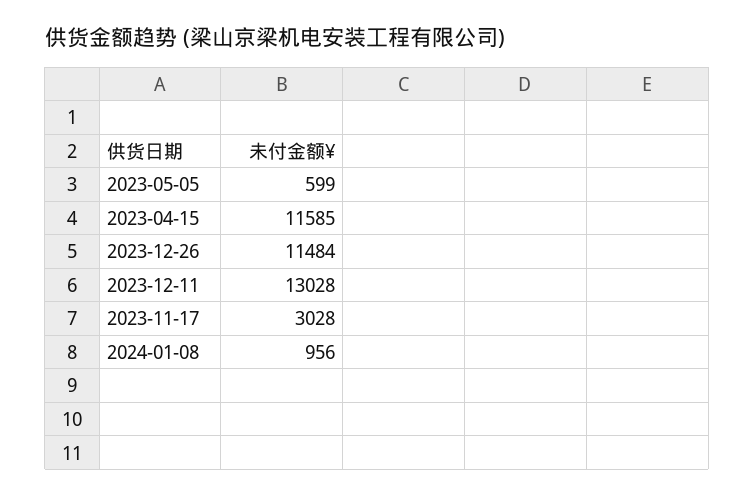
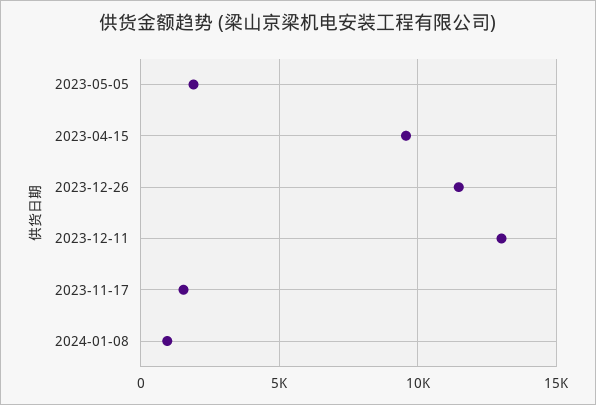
  {
-   "2023-05-05": 599,
+   "2023-05-05": 2000,
-   "2023-04-15": 11585,
+   "2023-04-15": 9500,
    "2023-12-26": 11484,
    "2023-12-11": 13028,
-   "2023-11-17": 3028,
+   "2023-11-17": 1500,
    "2024-01-08": 956
  }

